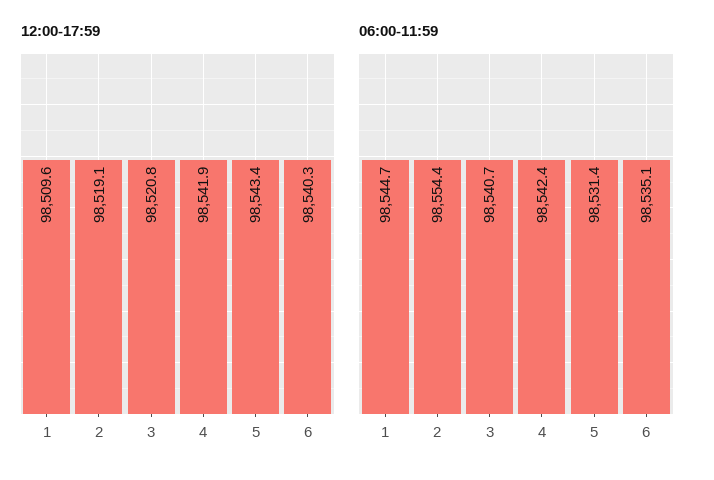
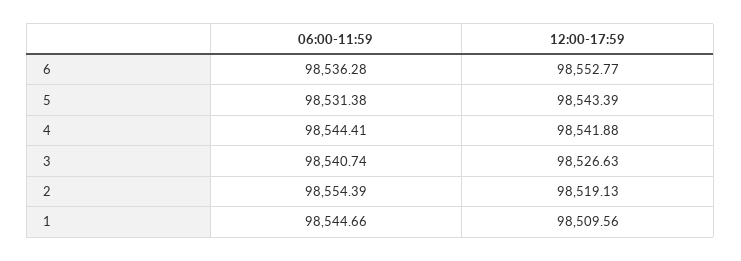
  {
    "12:00-17:59": {
      "1": 98509.56,
      "2": 98519.13,
-     "3": 98520.8,
+     "3": 98526.63,
      "4": 98541.88,
      "5": 98543.39,
-     "6": 98540.3
+     "6": 98552.77
    },
    "06:00-11:59": {
      "1": 98544.66,
      "2": 98554.39,
      "3": 98540.74,
-     "4": 98542.4,
+     "4": 98544.41,
      "5": 98531.38,
-     "6": 98535.1
+     "6": 98536.28
    }
  }

